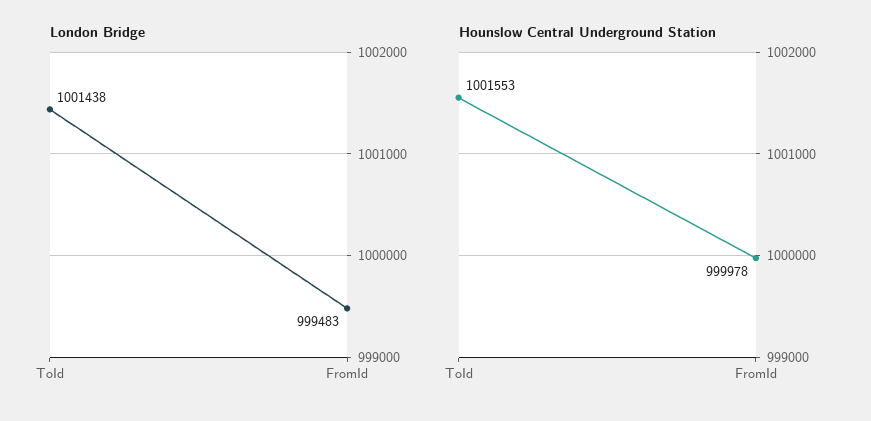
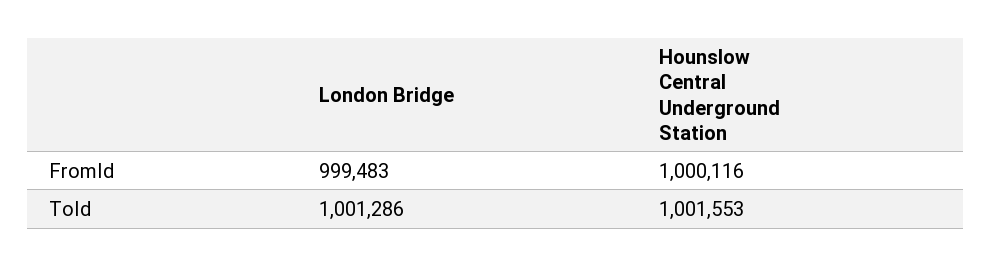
  {
    "London Bridge": {
-     "ToId": 1001438,
+     "ToId": 1001286,
      "FromId": 999483
    },
    "Hounslow Central Underground Station": {
      "ToId": 1001553,
-     "FromId": 999978
+     "FromId": 1000116
    }
  }

